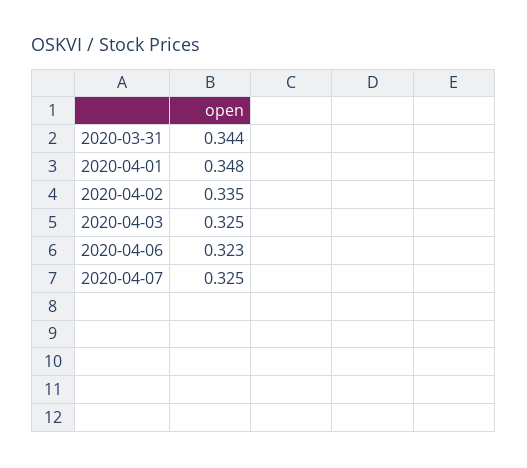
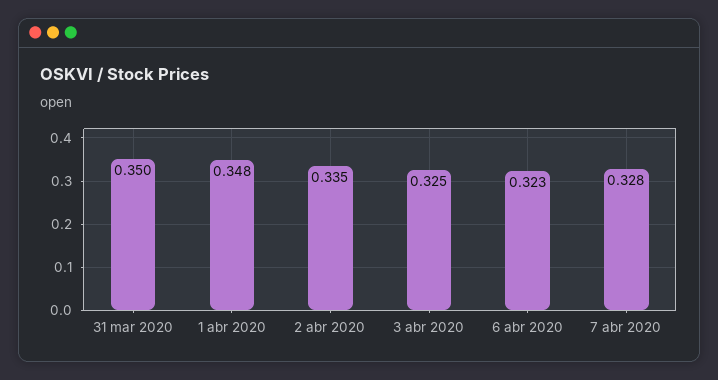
  {
-   "2020-03-31": 0.344,
+   "2020-03-31": 0.35,
    "2020-04-01": 0.348,
    "2020-04-02": 0.335,
    "2020-04-03": 0.325,
    "2020-04-06": 0.323,
-   "2020-04-07": 0.325
+   "2020-04-07": 0.328
  }

